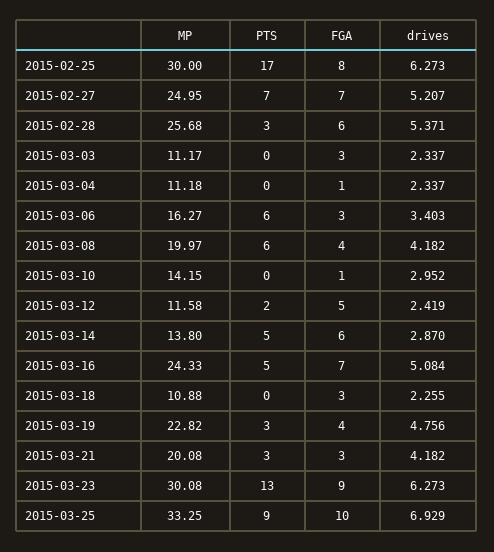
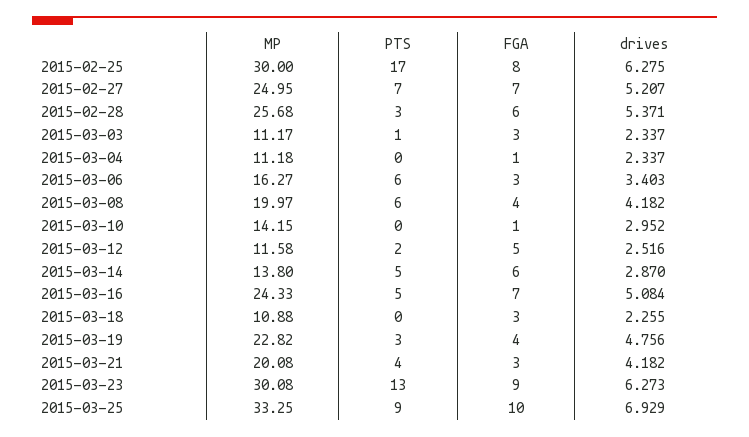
  {
    "MP": {
      "2015-02-25": 30,
      "2015-02-27": 24.95,
      "2015-02-28": 25.68,
      "2015-03-03": 11.17,
      "2015-03-04": 11.18,
      "2015-03-06": 16.27,
      "2015-03-08": 19.97,
      "2015-03-10": 14.15,
      "2015-03-12": 11.58,
      "2015-03-14": 13.8,
      "2015-03-16": 24.33,
      "2015-03-18": 10.88,
      "2015-03-19": 22.82,
      "2015-03-21": 20.08,
      "2015-03-23": 30.08,
      "2015-03-25": 33.25
    },
    "PTS": {
      "2015-02-25": 17,
      "2015-02-27": 7,
      "2015-02-28": 3,
-     "2015-03-03": 0,
+     "2015-03-03": 1,
      "2015-03-04": 0,
      "2015-03-06": 6,
      "2015-03-08": 6,
      "2015-03-10": 0,
      "2015-03-12": 2,
      "2015-03-14": 5,
      "2015-03-16": 5,
      "2015-03-18": 0,
      "2015-03-19": 3,
-     "2015-03-21": 3,
+     "2015-03-21": 4,
      "2015-03-23": 13,
      "2015-03-25": 9
    },
    "FGA": {
      "2015-02-25": 8,
      "2015-02-27": 7,
      "2015-02-28": 6,
      "2015-03-03": 3,
      "2015-03-04": 1,
      "2015-03-06": 3,
      "2015-03-08": 4,
      "2015-03-10": 1,
      "2015-03-12": 5,
      "2015-03-14": 6,
      "2015-03-16": 7,
      "2015-03-18": 3,
      "2015-03-19": 4,
      "2015-03-21": 3,
      "2015-03-23": 9,
      "2015-03-25": 10
    },
    "drives": {
-     "2015-02-25": 6.273,
+     "2015-02-25": 6.275,
      "2015-02-27": 5.207,
      "2015-02-28": 5.371,
      "2015-03-03": 2.337,
      "2015-03-04": 2.337,
      "2015-03-06": 3.403,
      "2015-03-08": 4.182,
      "2015-03-10": 2.952,
-     "2015-03-12": 2.419,
+     "2015-03-12": 2.516,
      "2015-03-14": 2.87,
      "2015-03-16": 5.084,
      "2015-03-18": 2.255,
      "2015-03-19": 4.756,
      "2015-03-21": 4.182,
      "2015-03-23": 6.273,
      "2015-03-25": 6.929
    }
  }

